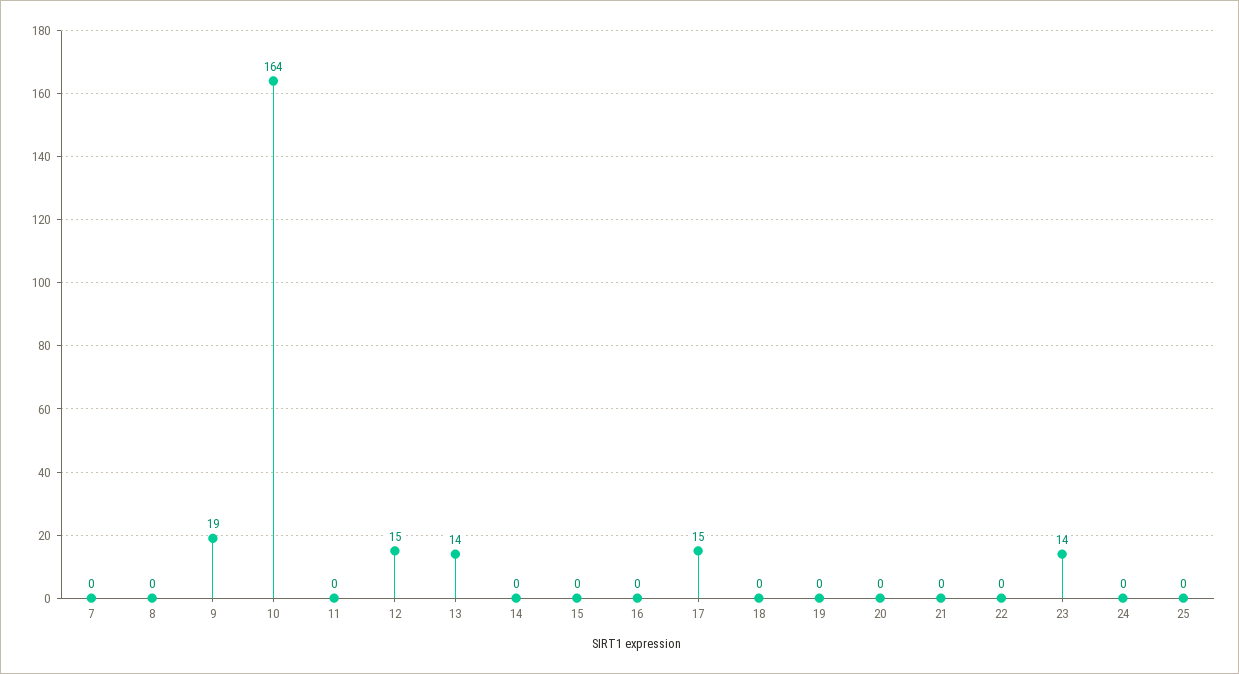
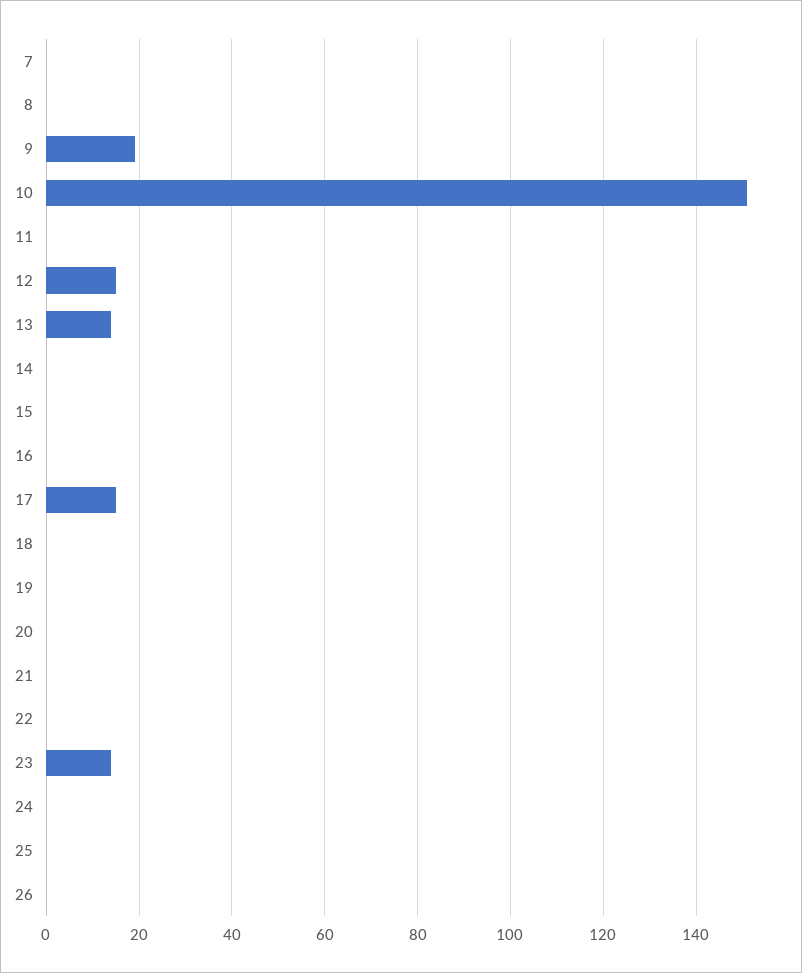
  {
    "7": 0,
    "8": 0,
    "9": 19,
-   "10": 164,
+   "10": 150,
    "11": 0,
    "12": 15,
    "13": 14,
    "14": 0,
    "15": 0,
    "16": 0,
    "17": 15,
    "18": 0,
    "19": 0,
    "20": 0,
    "21": 0,
    "22": 0,
    "23": 14,
    "24": 0,
-   "25": 0
+   "25": 0,
+   "26": 0
  }

